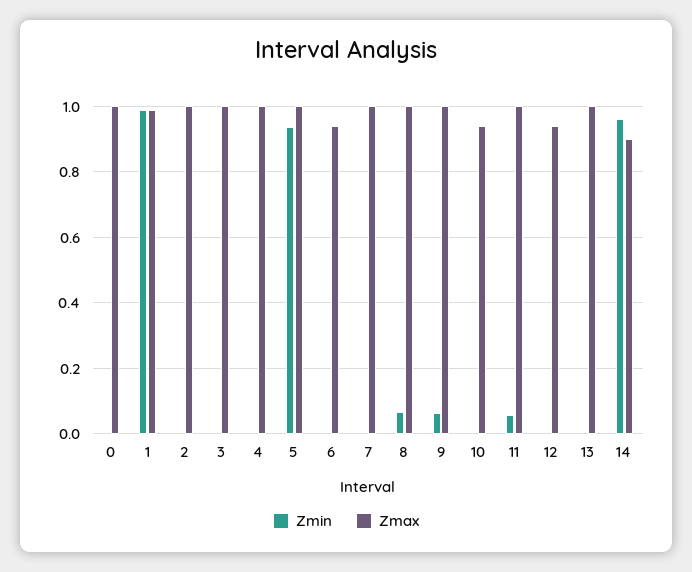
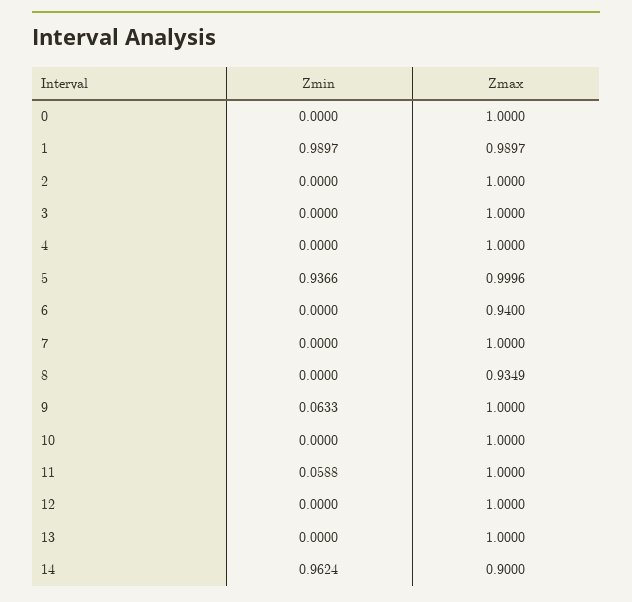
  {
    "Zmin": {
      "0": 0,
      "1": 0.9897,
      "2": 0,
      "3": 0,
      "4": 0,
      "5": 0.9366,
      "6": 0,
      "7": 0,
-     "8": 0.06,
+     "8": 0,
      "9": 0.0633,
      "10": 0,
      "11": 0.0588,
      "12": 0,
      "13": 0,
      "14": 0.9624
    },
    "Zmax": {
      "0": 1,
      "1": 0.9897,
      "2": 1,
      "3": 1,
      "4": 1,
      "5": 0.9996,
      "6": 0.94,
      "7": 1,
-     "8": 1,
+     "8": 0.9349,
      "9": 1,
-     "10": 0.94,
+     "10": 1,
      "11": 1,
-     "12": 0.94,
+     "12": 1,
      "13": 1,
      "14": 0.9
    }
  }

